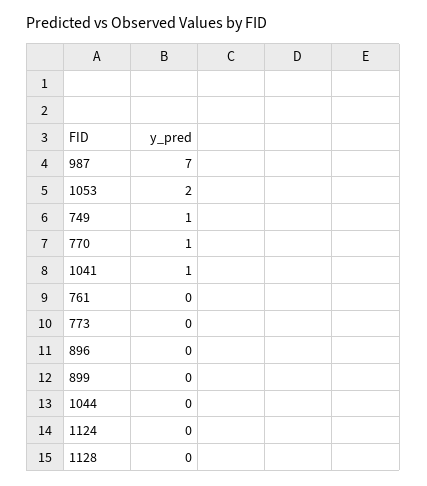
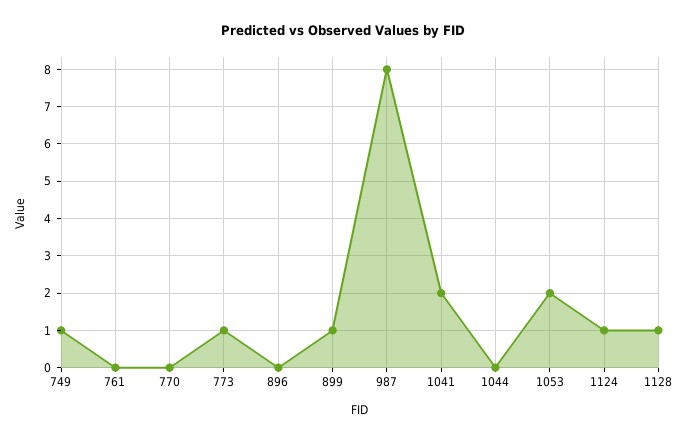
  {
-   "987": 7,
+   "987": 8,
    "1053": 2,
    "749": 1,
-   "770": 1,
+   "770": 0,
-   "1041": 1,
+   "1041": 2,
    "761": 0,
-   "773": 0,
+   "773": 1,
    "896": 0,
-   "899": 0,
+   "899": 1,
    "1044": 0,
-   "1124": 0,
+   "1124": 1,
-   "1128": 0
+   "1128": 1
  }

